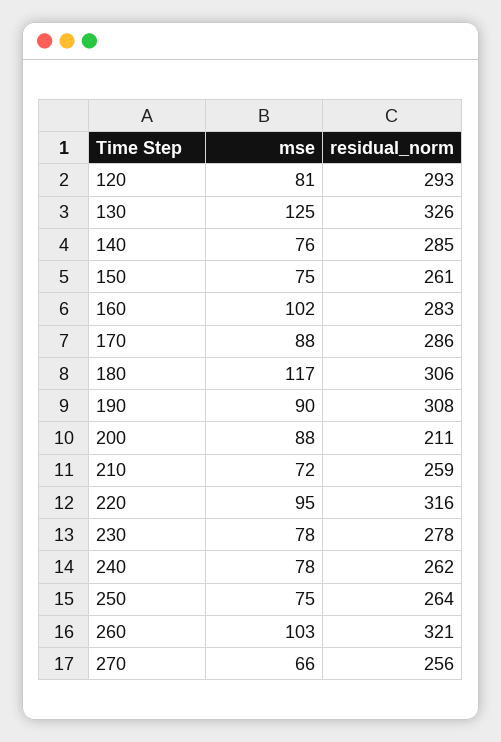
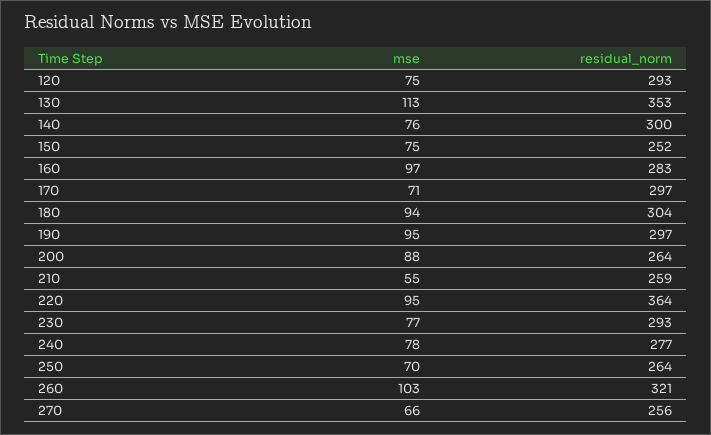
  {
    "mse": {
-     "120": 81,
+     "120": 75,
-     "130": 125,
+     "130": 113,
      "140": 76,
      "150": 75,
-     "160": 102,
+     "160": 97,
-     "170": 88,
+     "170": 71,
-     "180": 117,
+     "180": 94,
-     "190": 90,
+     "190": 95,
      "200": 88,
-     "210": 72,
+     "210": 55,
      "220": 95,
-     "230": 78,
+     "230": 77,
      "240": 78,
-     "250": 75,
+     "250": 70,
      "260": 103,
      "270": 66
    },
    "residual_norm": {
      "120": 293,
-     "130": 326,
+     "130": 353,
-     "140": 285,
+     "140": 300,
-     "150": 261,
+     "150": 252,
      "160": 283,
-     "170": 286,
+     "170": 297,
-     "180": 306,
+     "180": 304,
-     "190": 308,
+     "190": 297,
-     "200": 211,
+     "200": 264,
      "210": 259,
-     "220": 316,
+     "220": 364,
-     "230": 278,
+     "230": 293,
-     "240": 262,
+     "240": 277,
      "250": 264,
      "260": 321,
      "270": 256
    }
  }

